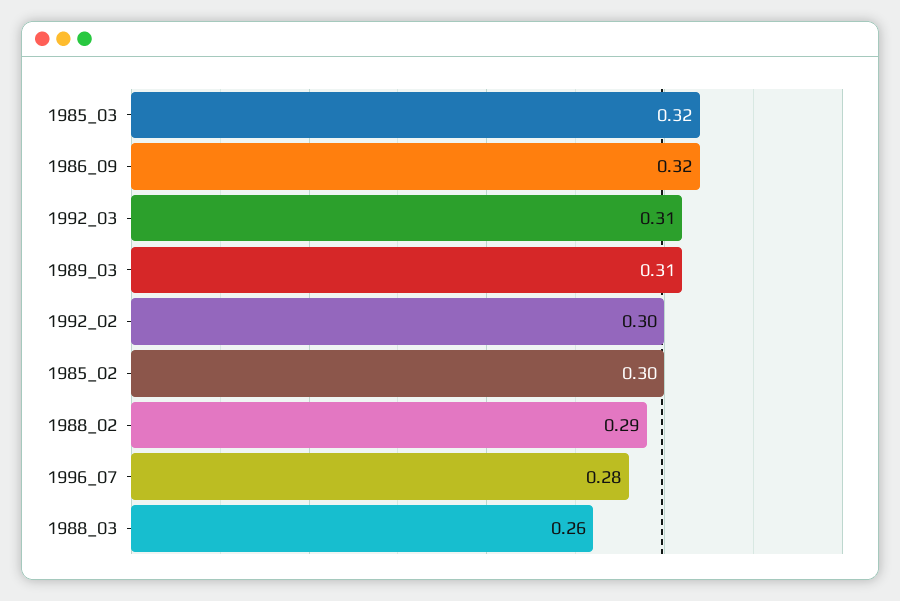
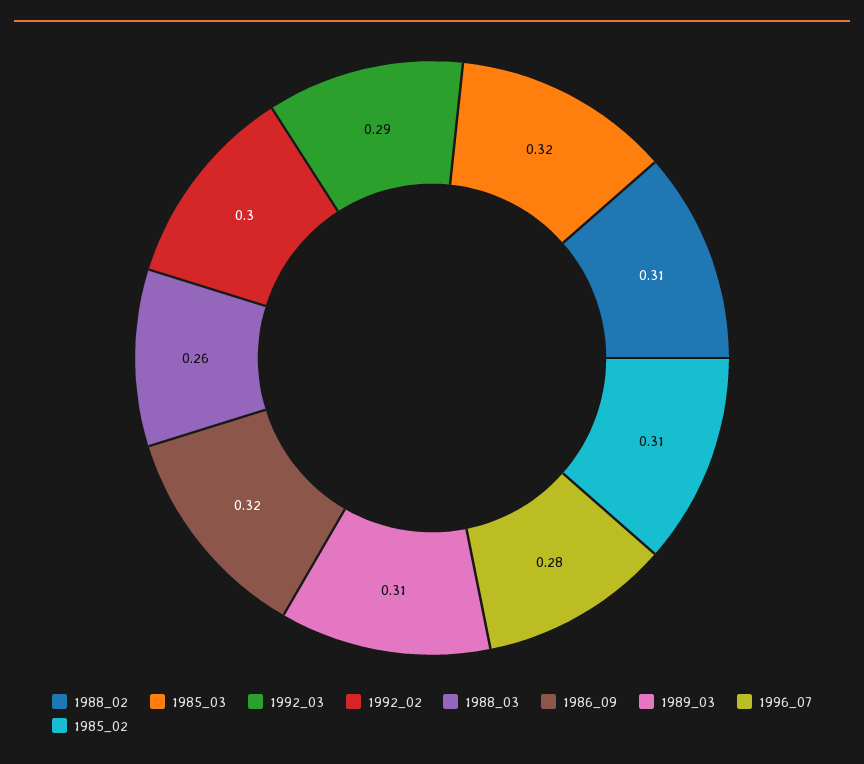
  {
    "1985_03": 0.32,
    "1986_09": 0.32,
-   "1992_03": 0.31,
+   "1992_03": 0.29,
    "1989_03": 0.31,
    "1992_02": 0.3,
-   "1985_02": 0.3,
+   "1985_02": 0.31,
-   "1988_02": 0.29,
+   "1988_02": 0.31,
    "1996_07": 0.28,
    "1988_03": 0.26
  }

